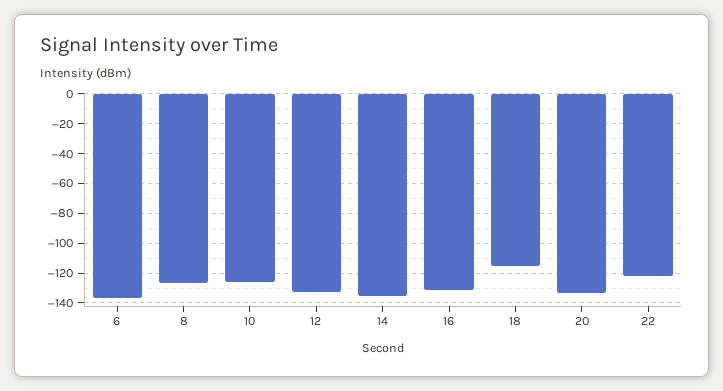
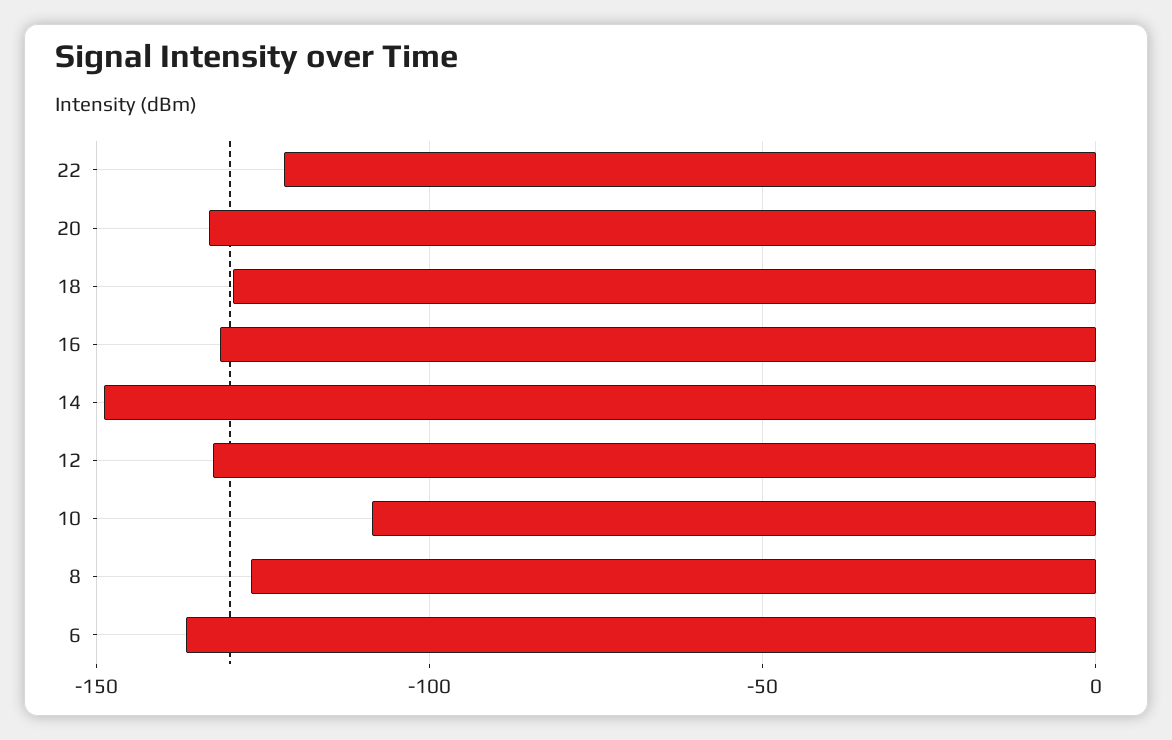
  {
    "6": -135,
    "8": -125,
-   "10": -125,
+   "10": -110,
    "12": -135,
-   "14": -135,
+   "14": -150,
    "16": -130,
-   "18": -115,
+   "18": -130,
    "20": -135,
    "22": -120
  }

